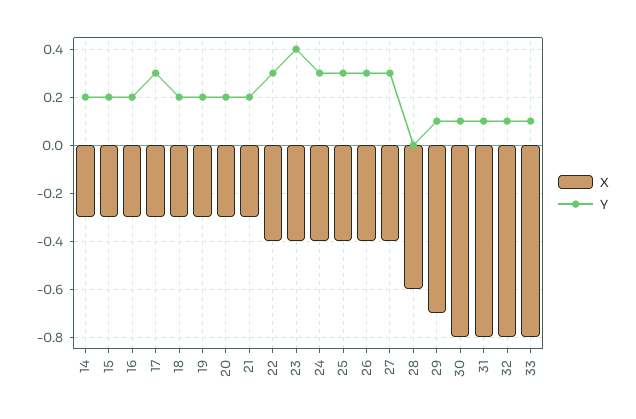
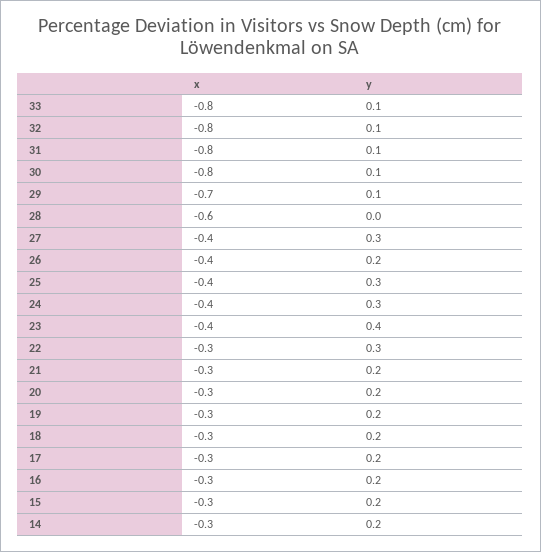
  {
    "X": {
      "14": -0.3,
      "15": -0.3,
      "16": -0.3,
      "17": -0.3,
      "18": -0.3,
      "19": -0.3,
      "20": -0.3,
      "21": -0.3,
-     "22": -0.4,
+     "22": -0.3,
      "23": -0.4,
      "24": -0.4,
      "25": -0.4,
      "26": -0.4,
      "27": -0.4,
      "28": -0.6,
      "29": -0.7,
      "30": -0.8,
      "31": -0.8,
      "32": -0.8,
      "33": -0.8
    },
    "Y": {
      "14": 0.2,
      "15": 0.2,
      "16": 0.2,
-     "17": 0.3,
+     "17": 0.2,
      "18": 0.2,
      "19": 0.2,
      "20": 0.2,
      "21": 0.2,
      "22": 0.3,
      "23": 0.4,
      "24": 0.3,
      "25": 0.3,
-     "26": 0.3,
+     "26": 0.2,
      "27": 0.3,
      "28": 0,
      "29": 0.1,
      "30": 0.1,
      "31": 0.1,
      "32": 0.1,
      "33": 0.1
    }
  }

